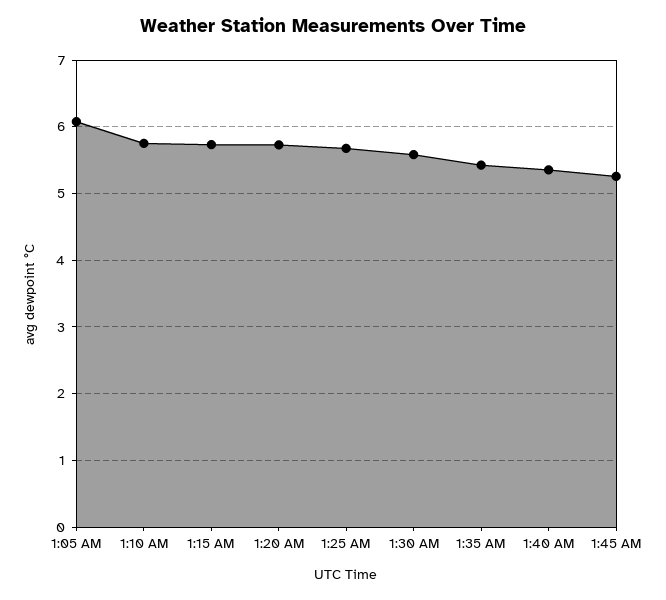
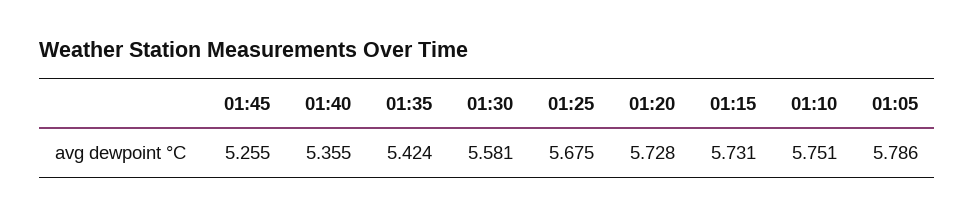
  {
-   "1:05 AM": 6.1,
+   "1:05 AM": 5.786,
    "1:10 AM": 5.751,
    "1:15 AM": 5.731,
    "1:20 AM": 5.728,
    "1:25 AM": 5.675,
    "1:30 AM": 5.581,
    "1:35 AM": 5.424,
    "1:40 AM": 5.355,
    "1:45 AM": 5.255
  }

